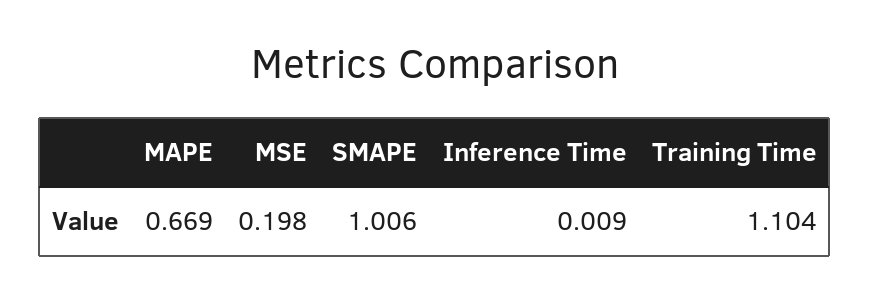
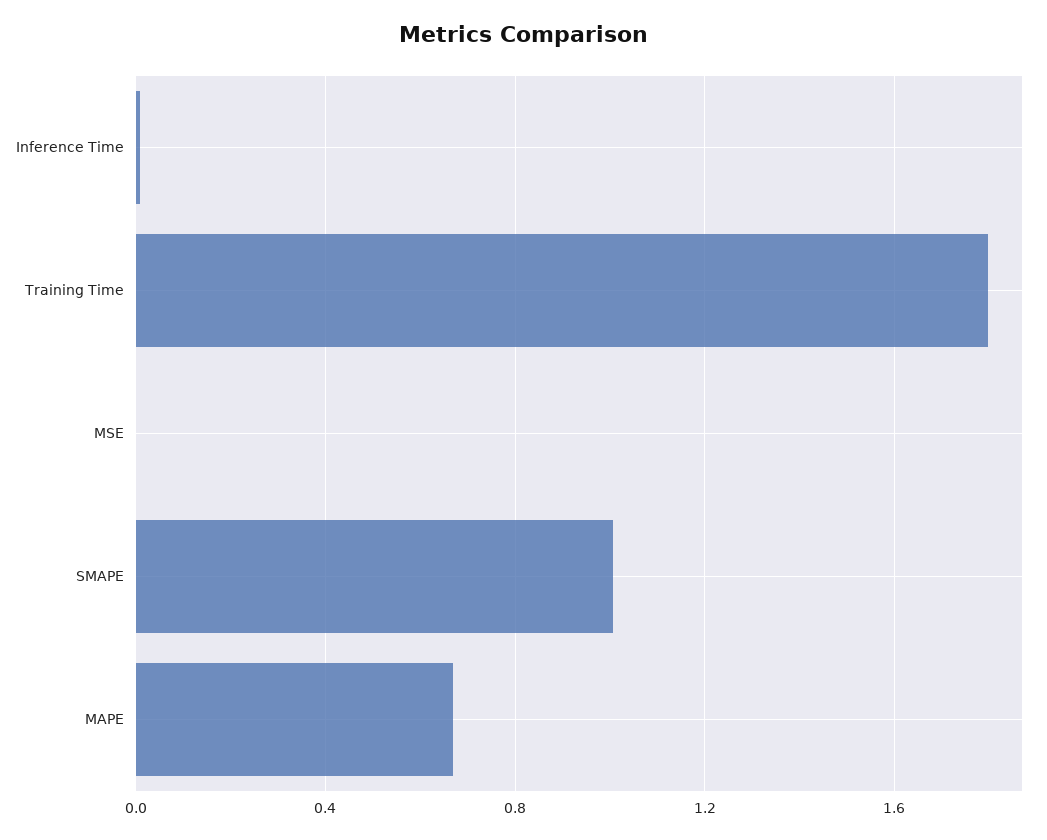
  {
    "MAPE": 0.669,
-   "MSE": 0.198,
+   "MSE": 0,
    "SMAPE": 1.006,
    "Inference Time": 0.009,
-   "Training Time": 1.104
+   "Training Time": 1.8
  }

